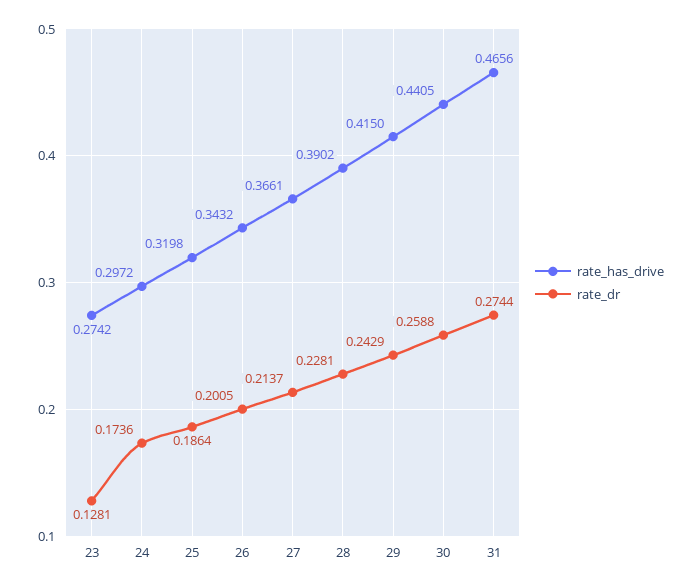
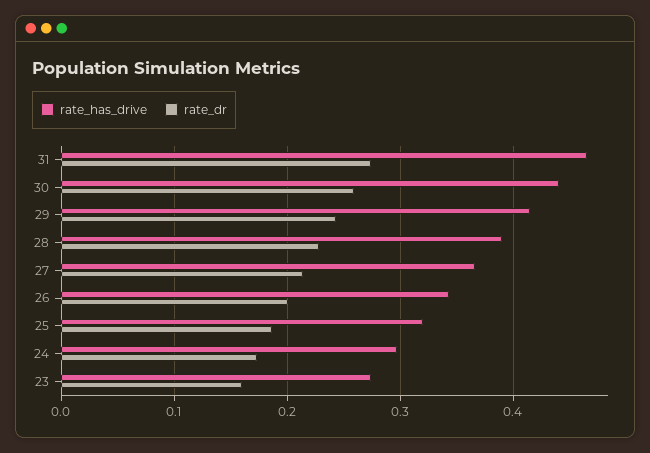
  {
    "rate_has_drive": {
      "23": 0.2742,
      "24": 0.2972,
      "25": 0.3198,
      "26": 0.3432,
      "27": 0.3661,
      "28": 0.3902,
      "29": 0.415,
      "30": 0.4405,
      "31": 0.4656
    },
    "rate_dr": {
-     "23": 0.1281,
+     "23": 0.16,
      "24": 0.1736,
      "25": 0.1864,
      "26": 0.2005,
      "27": 0.2137,
      "28": 0.2281,
      "29": 0.2429,
      "30": 0.2588,
      "31": 0.2744
    }
  }

